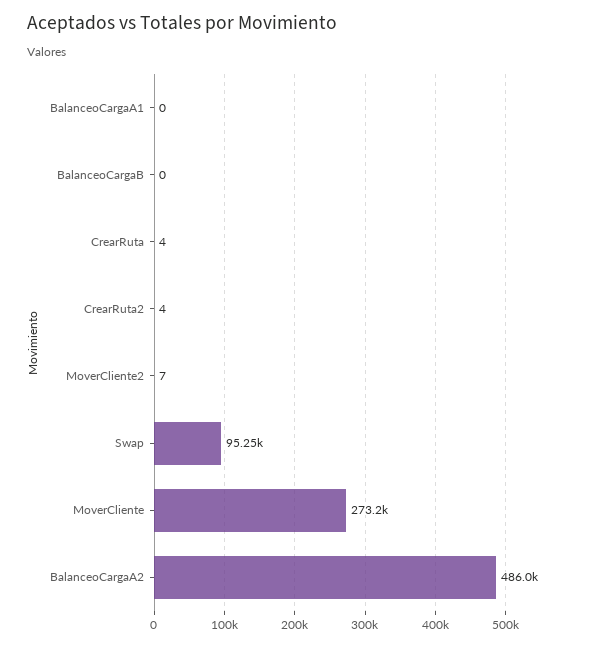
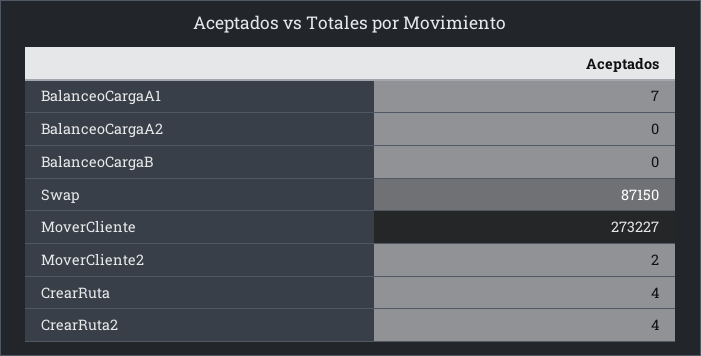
  {
-   "BalanceoCargaA1": 0,
+   "BalanceoCargaA1": 7,
    "BalanceoCargaB": 0,
    "CrearRuta": 4,
    "CrearRuta2": 4,
-   "MoverCliente2": 7,
+   "MoverCliente2": 2,
-   "Swap": 95250,
+   "Swap": 87150,
    "MoverCliente": 273227,
-   "BalanceoCargaA2": 486000
+   "BalanceoCargaA2": 0
  }

